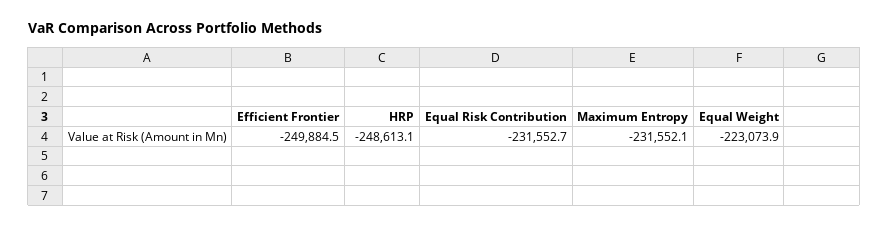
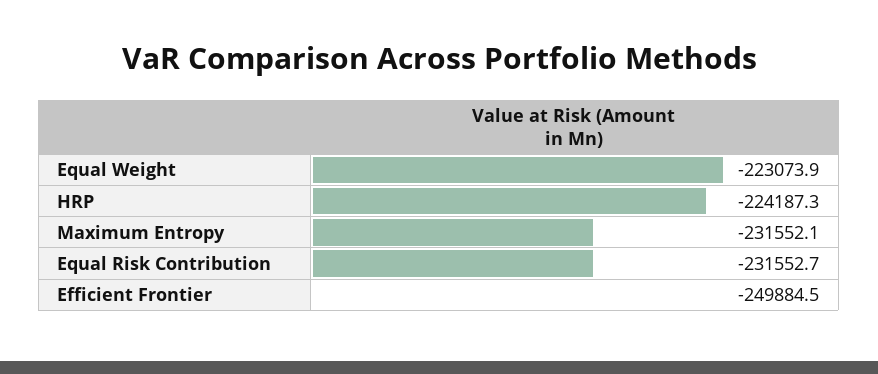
  {
    "Efficient Frontier": -249884.5,
-   "HRP": -248613.1,
+   "HRP": -224187.3,
    "Equal Risk Contribution": -231552.7,
    "Maximum Entropy": -231552.1,
    "Equal Weight": -223073.9
  }

